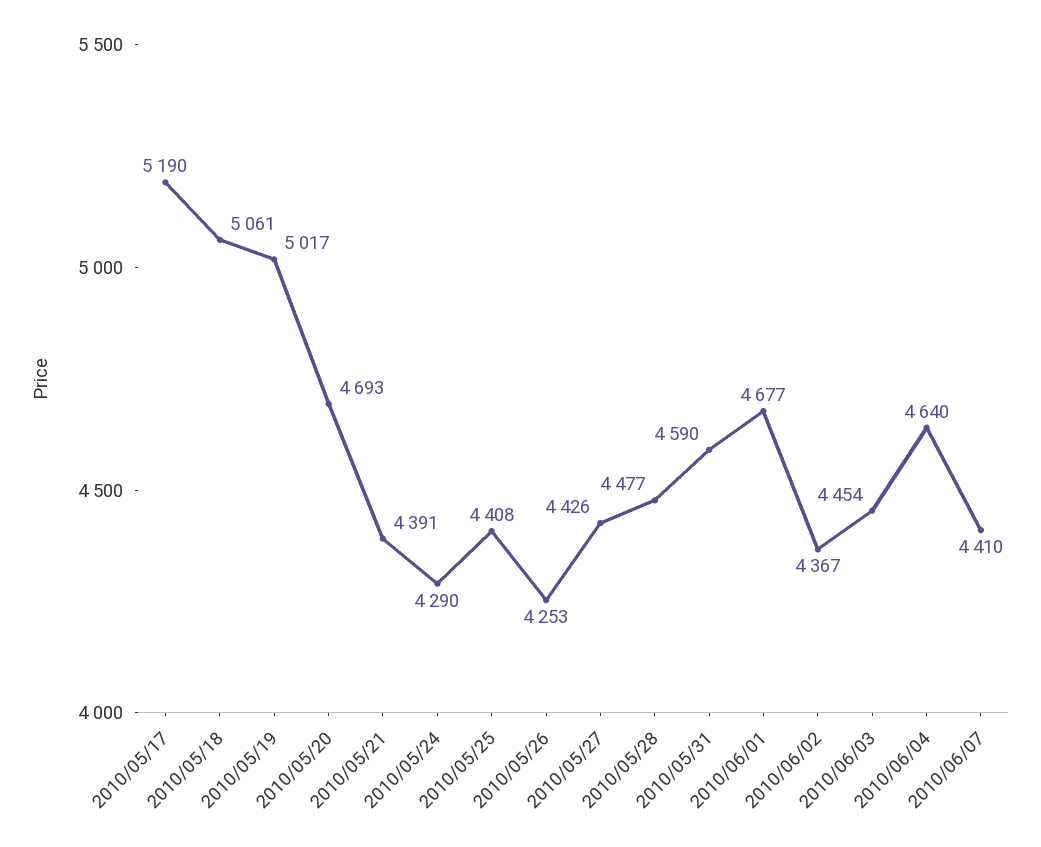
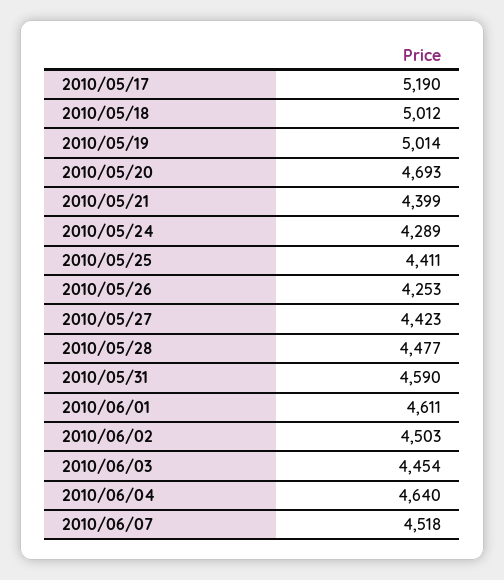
  {
    "2010/05/17": 5190,
-   "2010/05/18": 5061,
+   "2010/05/18": 5012,
-   "2010/05/19": 5017,
+   "2010/05/19": 5014,
    "2010/05/20": 4693,
-   "2010/05/21": 4391,
+   "2010/05/21": 4399,
-   "2010/05/24": 4290,
+   "2010/05/24": 4289,
-   "2010/05/25": 4408,
+   "2010/05/25": 4411,
    "2010/05/26": 4253,
-   "2010/05/27": 4426,
+   "2010/05/27": 4423,
    "2010/05/28": 4477,
    "2010/05/31": 4590,
-   "2010/06/01": 4677,
+   "2010/06/01": 4611,
-   "2010/06/02": 4367,
+   "2010/06/02": 4503,
    "2010/06/03": 4454,
    "2010/06/04": 4640,
-   "2010/06/07": 4410
+   "2010/06/07": 4518
  }

